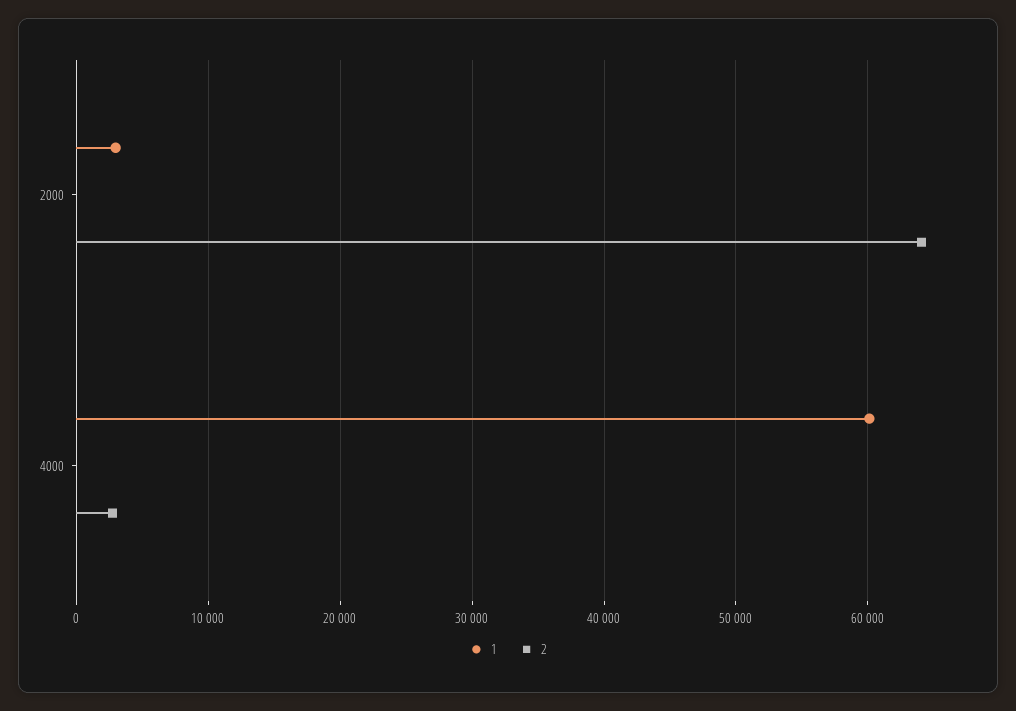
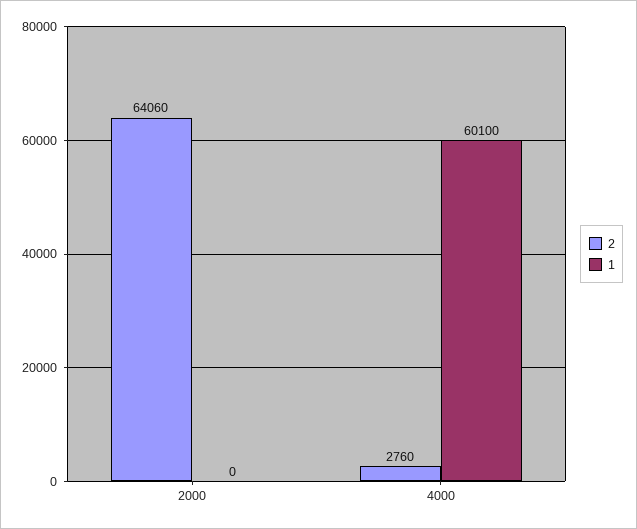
  {
    "1": {
-     "2000": 3000,
+     "2000": 0,
      "4000": 60100
    },
    "2": {
      "2000": 64060,
      "4000": 2760
    }
  }

